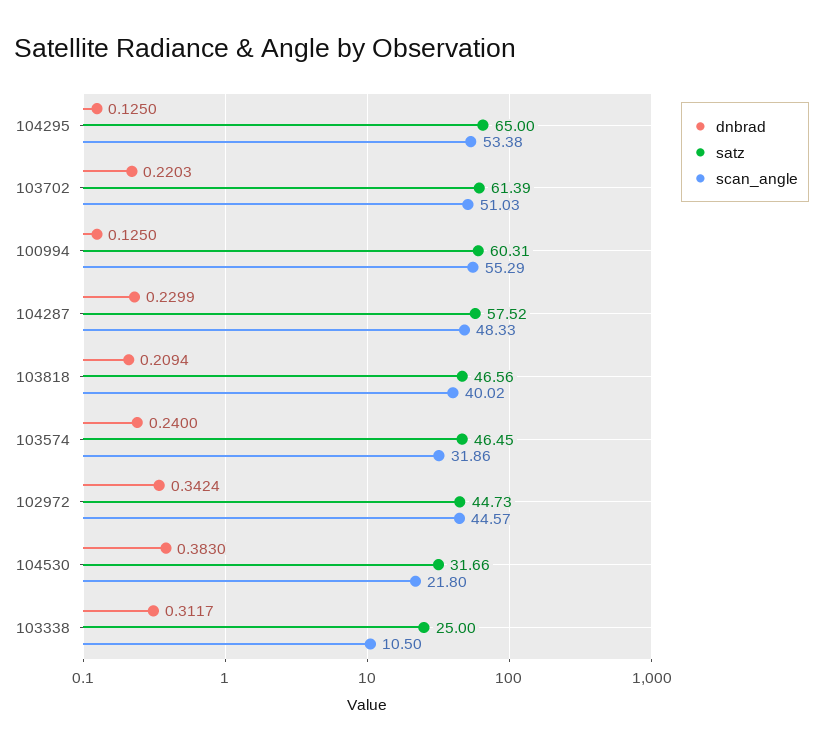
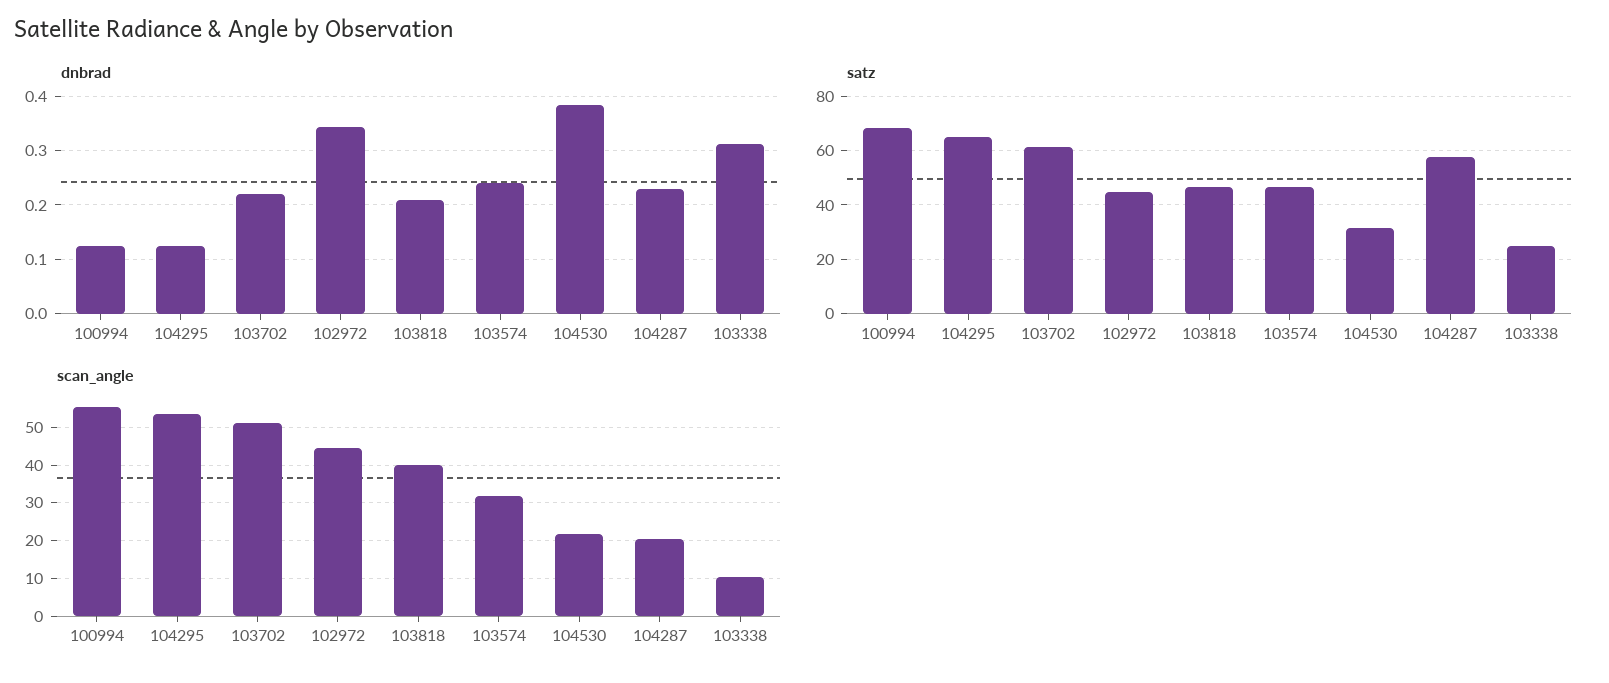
  {
    "dnbrad": {
      "104295": 0.125,
      "103702": 0.2203,
      "100994": 0.125,
      "104287": 0.2299,
      "103818": 0.2094,
      "103574": 0.24,
      "102972": 0.3424,
      "104530": 0.383,
      "103338": 0.3117
    },
    "satz": {
      "104295": 65,
      "103702": 61.39,
-     "100994": 60.31,
+     "100994": 67.5,
      "104287": 57.52,
      "103818": 46.56,
      "103574": 46.45,
      "102972": 44.73,
      "104530": 31.66,
      "103338": 25
    },
    "scan_angle": {
      "104295": 53.38,
      "103702": 51.03,
      "100994": 55.29,
-     "104287": 48.33,
+     "104287": 20,
      "103818": 40.02,
      "103574": 31.86,
      "102972": 44.57,
      "104530": 21.8,
      "103338": 10.5
    }
  }

